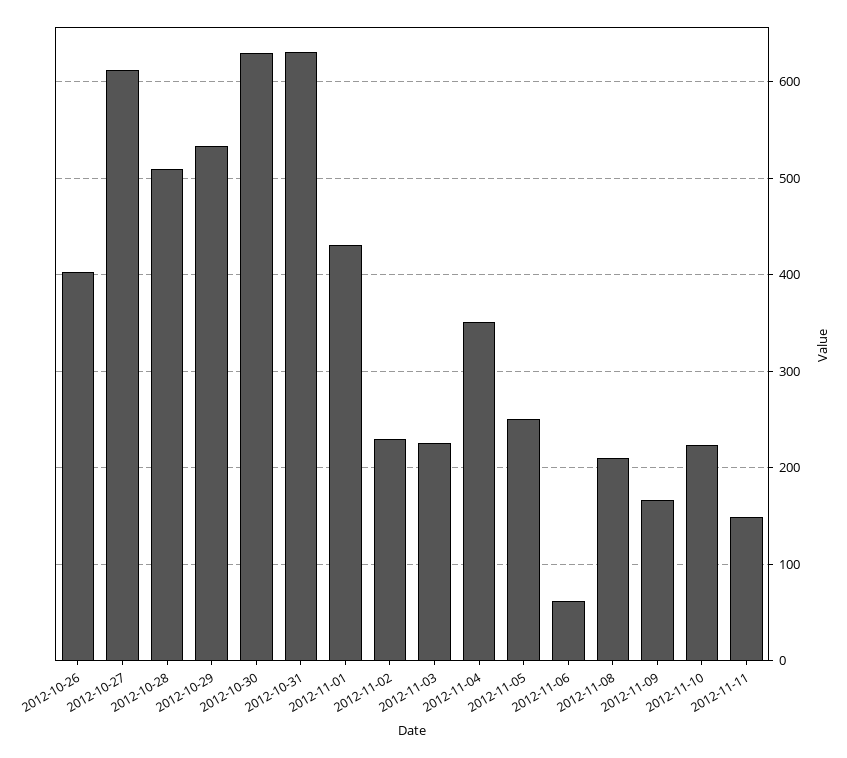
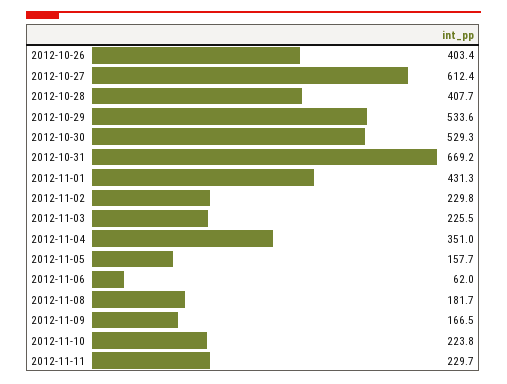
  {
    "2012-10-26": 403.4,
    "2012-10-27": 612.4,
-   "2012-10-28": 510,
+   "2012-10-28": 407.7,
    "2012-10-29": 533.6,
-   "2012-10-30": 630,
+   "2012-10-30": 529.3,
-   "2012-10-31": 630,
+   "2012-10-31": 669.2,
    "2012-11-01": 431.3,
    "2012-11-02": 229.8,
    "2012-11-03": 225.5,
    "2012-11-04": 351,
-   "2012-11-05": 250,
+   "2012-11-05": 157.7,
    "2012-11-06": 62,
-   "2012-11-08": 210,
+   "2012-11-08": 181.7,
    "2012-11-09": 166.5,
    "2012-11-10": 223.8,
-   "2012-11-11": 150
+   "2012-11-11": 229.7
  }

